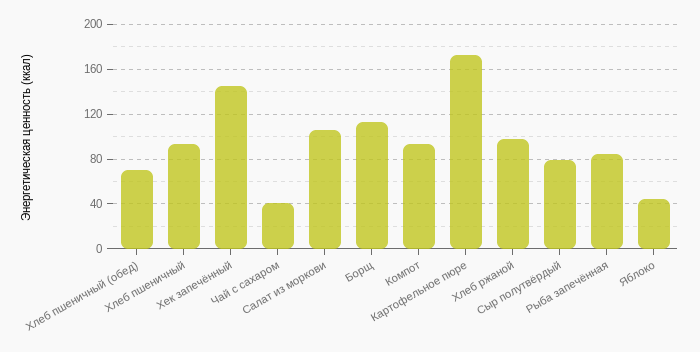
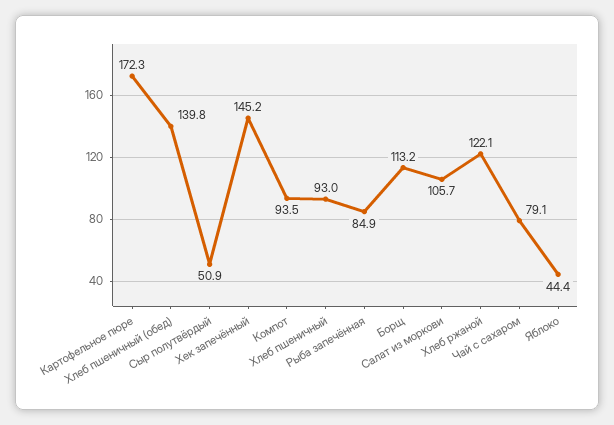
  {
-   "Хлеб пшеничный (обед)": 70,
+   "Хлеб пшеничный (обед)": 139.8,
    "Хлеб пшеничный": 93,
    "Хек запечённый": 145.2,
-   "Чай с сахаром": 40,
+   "Чай с сахаром": 79.1,
    "Салат из моркови": 105.7,
    "Борщ": 113.2,
    "Компот": 93.5,
    "Картофельное пюре": 172.3,
-   "Хлеб ржаной": 100,
+   "Хлеб ржаной": 122.1,
-   "Сыр полутвёрдый": 80,
+   "Сыр полутвёрдый": 50.9,
    "Рыба запечённая": 84.9,
    "Яблоко": 44.4
  }

